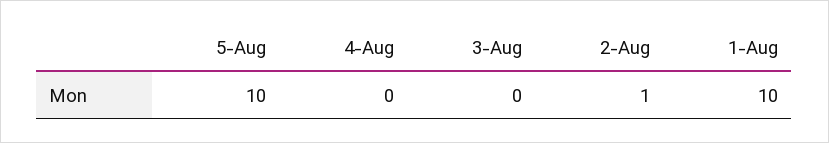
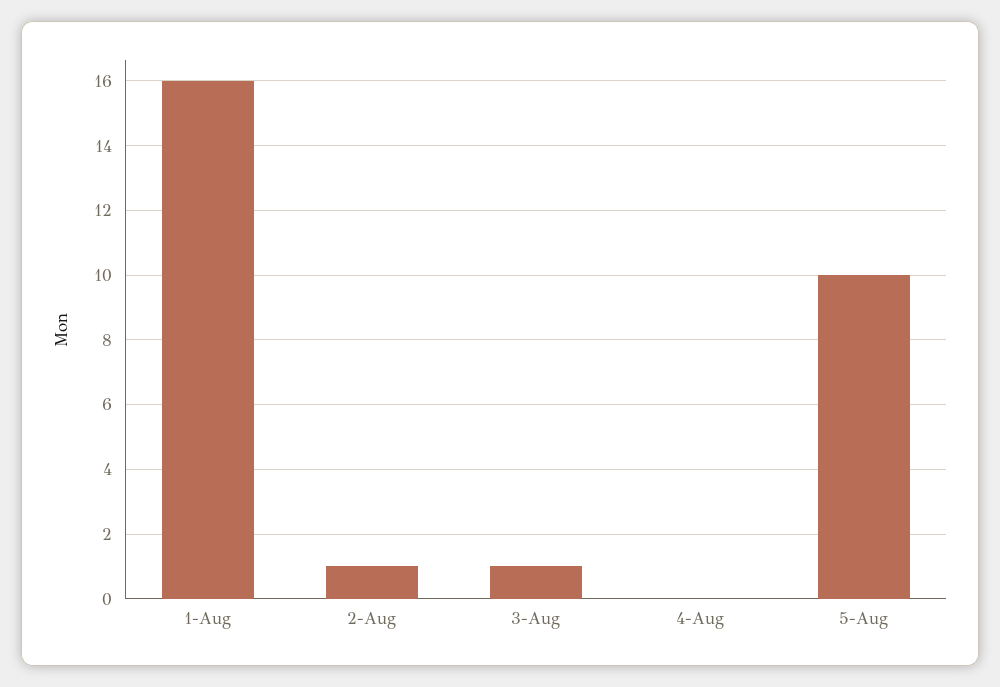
  {
    "5-Aug": 10,
    "4-Aug": 0,
-   "3-Aug": 0,
+   "3-Aug": 1,
    "2-Aug": 1,
-   "1-Aug": 10
+   "1-Aug": 16
  }

